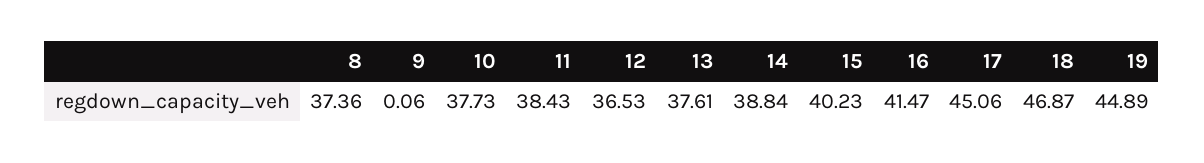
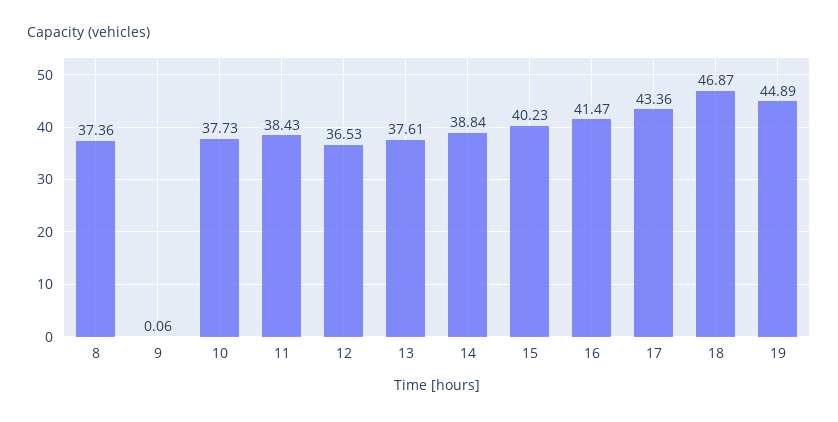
  {
    "8": 37.36,
    "9": 0.06,
    "10": 37.73,
    "11": 38.43,
    "12": 36.53,
    "13": 37.61,
    "14": 38.84,
    "15": 40.23,
    "16": 41.47,
-   "17": 45.06,
+   "17": 43.36,
    "18": 46.87,
    "19": 44.89
  }

